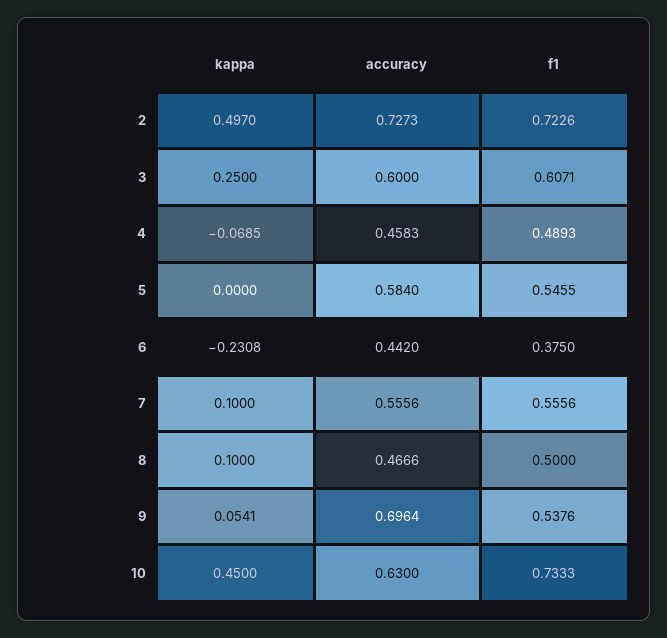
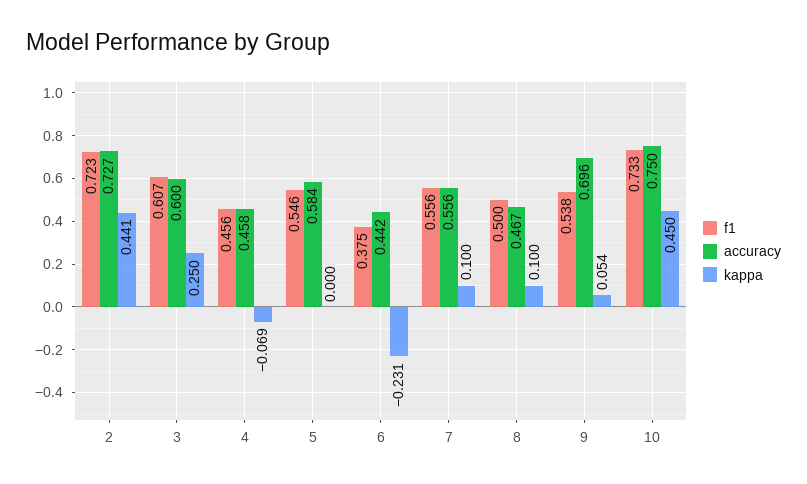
  {
    "kappa": {
-     "2": 0.497,
+     "2": 0.441,
      "3": 0.25,
      "4": -0.0685,
      "5": 0,
      "6": -0.2308,
      "7": 0.1,
      "8": 0.1,
      "9": 0.0541,
      "10": 0.45
    },
    "accuracy": {
      "2": 0.7273,
      "3": 0.6,
      "4": 0.4583,
      "5": 0.584,
      "6": 0.442,
      "7": 0.5556,
      "8": 0.4666,
      "9": 0.6964,
-     "10": 0.63
+     "10": 0.75
    },
    "f1": {
      "2": 0.7226,
      "3": 0.6071,
-     "4": 0.4893,
+     "4": 0.456,
      "5": 0.5455,
      "6": 0.375,
      "7": 0.5556,
      "8": 0.5,
      "9": 0.5376,
      "10": 0.7333
    }
  }

